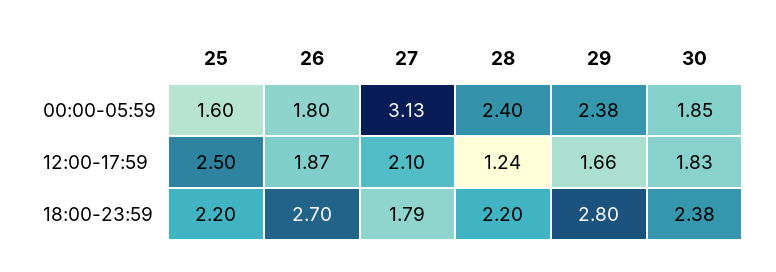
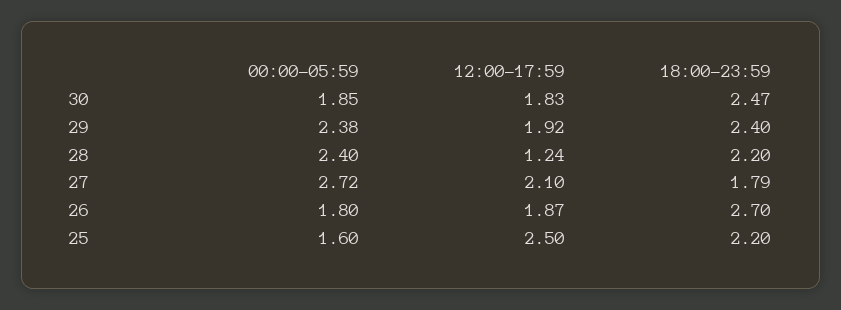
  {
    "25": {
      "00:00-05:59": 1.6,
      "12:00-17:59": 2.5,
      "18:00-23:59": 2.2
    },
    "26": {
      "00:00-05:59": 1.8,
      "12:00-17:59": 1.87,
      "18:00-23:59": 2.7
    },
    "27": {
-     "00:00-05:59": 3.13,
+     "00:00-05:59": 2.72,
      "12:00-17:59": 2.1,
      "18:00-23:59": 1.79
    },
    "28": {
      "00:00-05:59": 2.4,
      "12:00-17:59": 1.24,
      "18:00-23:59": 2.2
    },
    "29": {
      "00:00-05:59": 2.38,
-     "12:00-17:59": 1.66,
+     "12:00-17:59": 1.92,
-     "18:00-23:59": 2.8
+     "18:00-23:59": 2.4
    },
    "30": {
      "00:00-05:59": 1.85,
      "12:00-17:59": 1.83,
-     "18:00-23:59": 2.38
+     "18:00-23:59": 2.47
    }
  }

